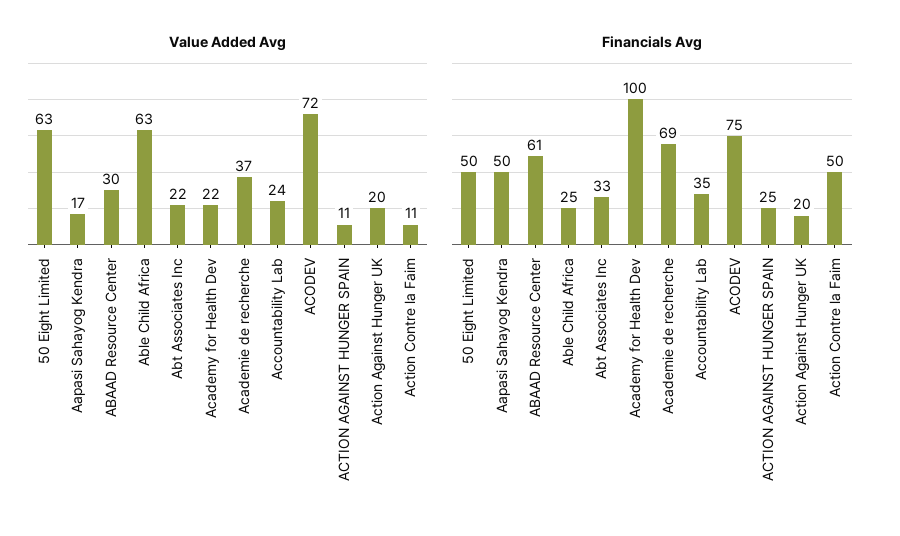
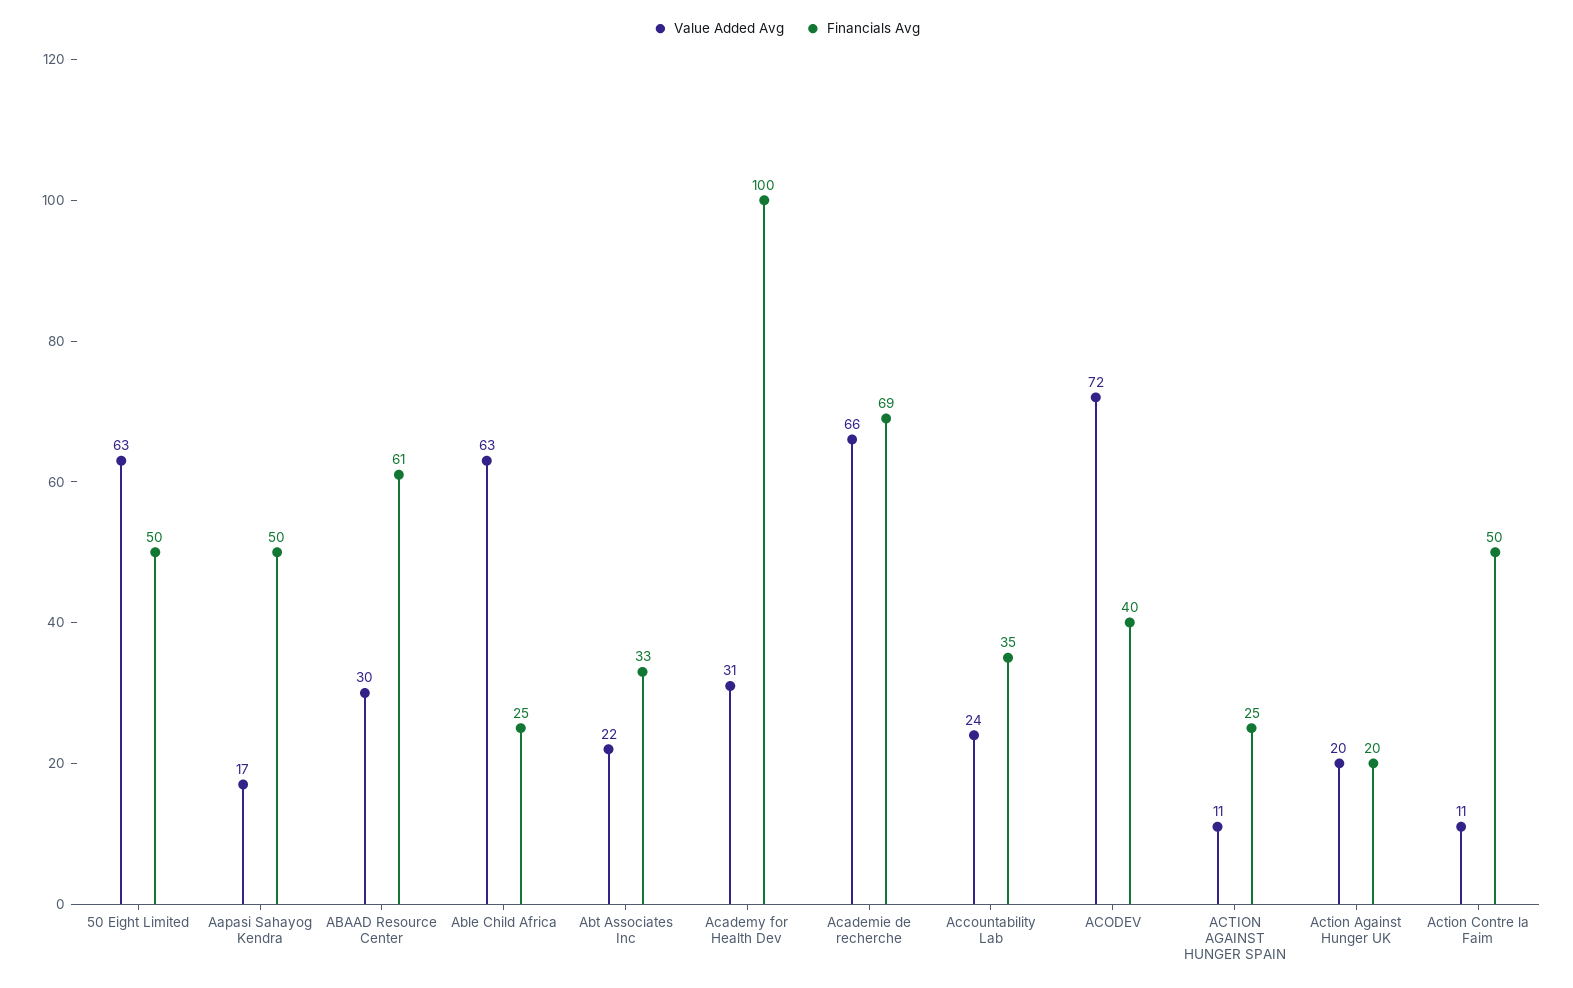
  {
    "Value Added Avg": {
      "50 Eight Limited": 63,
      "Aapasi Sahayog Kendra": 17,
      "ABAAD Resource Center": 30,
      "Able Child Africa": 63,
      "Abt Associates Inc": 22,
-     "Academy for Health Dev": 22,
+     "Academy for Health Dev": 31,
-     "Academie de recherche": 37,
+     "Academie de recherche": 66,
      "Accountability Lab": 24,
      "ACODEV": 72,
      "ACTION AGAINST HUNGER SPAIN": 11,
      "Action Against Hunger UK": 20,
      "Action Contre la Faim": 11
    },
    "Financials Avg": {
      "50 Eight Limited": 50,
      "Aapasi Sahayog Kendra": 50,
      "ABAAD Resource Center": 61,
      "Able Child Africa": 25,
      "Abt Associates Inc": 33,
      "Academy for Health Dev": 100,
      "Academie de recherche": 69,
      "Accountability Lab": 35,
-     "ACODEV": 75,
+     "ACODEV": 40,
      "ACTION AGAINST HUNGER SPAIN": 25,
      "Action Against Hunger UK": 20,
      "Action Contre la Faim": 50
    }
  }

